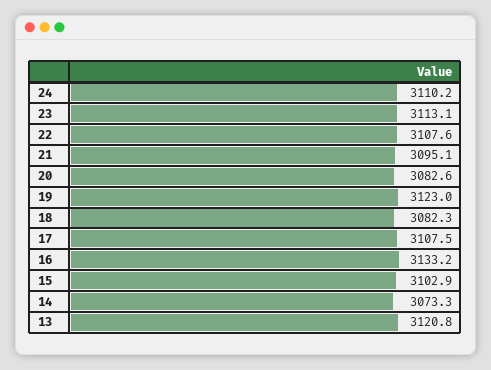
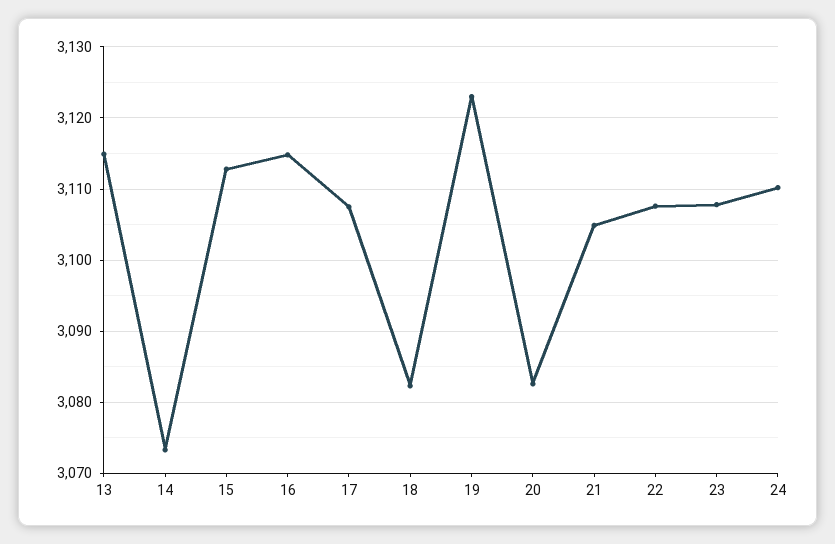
  {
    "24": 3110.2,
-   "23": 3113.1,
+   "23": 3108,
    "22": 3107.6,
-   "21": 3095.1,
+   "21": 3105,
    "20": 3082.6,
    "19": 3123,
    "18": 3082.3,
    "17": 3107.5,
-   "16": 3133.2,
+   "16": 3115,
-   "15": 3102.9,
+   "15": 3113,
    "14": 3073.3,
-   "13": 3120.8
+   "13": 3115
  }

